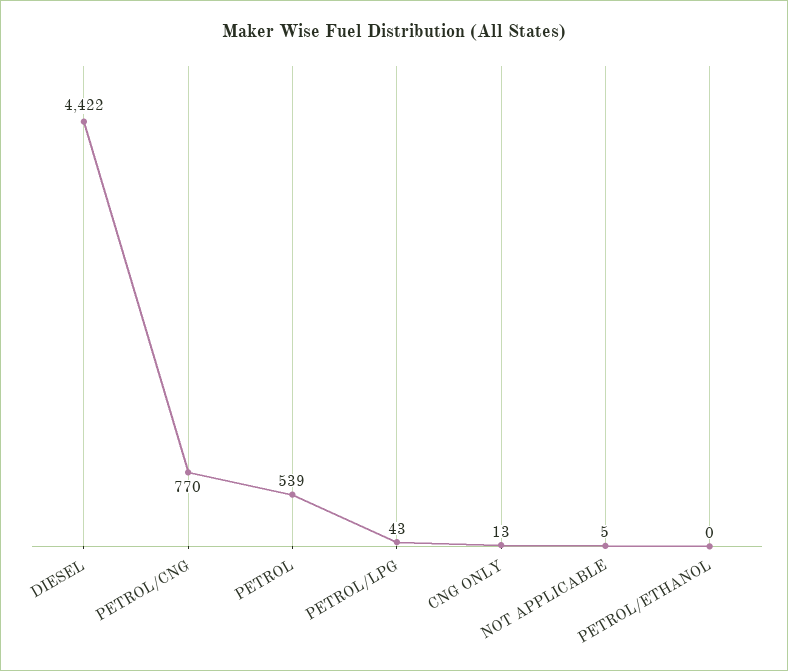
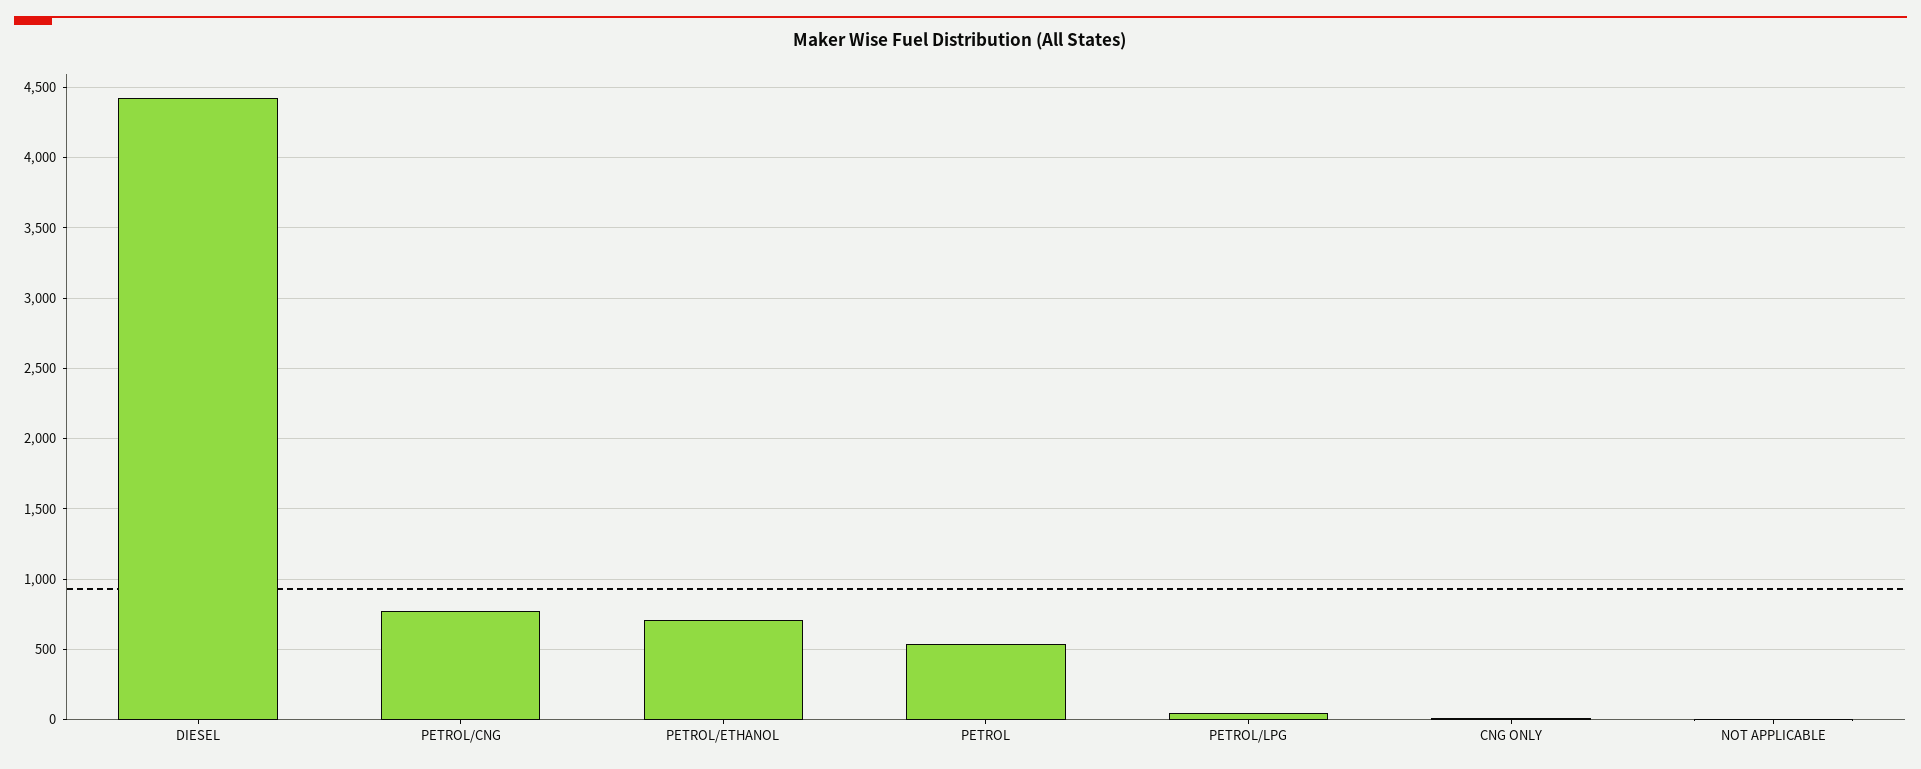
  {
    "DIESEL": 4422,
    "PETROL/CNG": 770,
    "PETROL": 539,
    "PETROL/LPG": 43,
    "CNG ONLY": 13,
    "NOT APPLICABLE": 5,
-   "PETROL/ETHANOL": 0
+   "PETROL/ETHANOL": 700
  }

